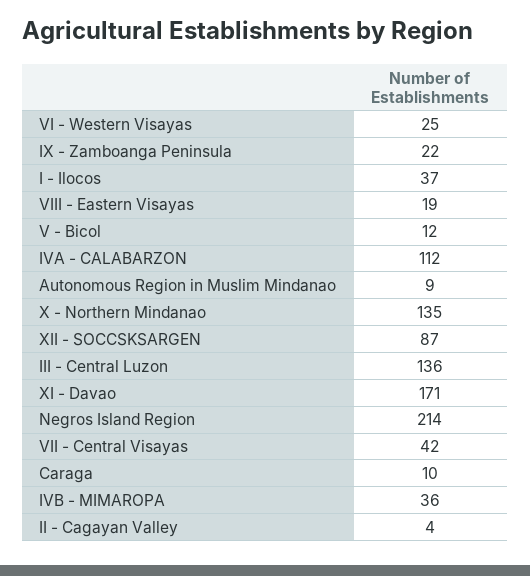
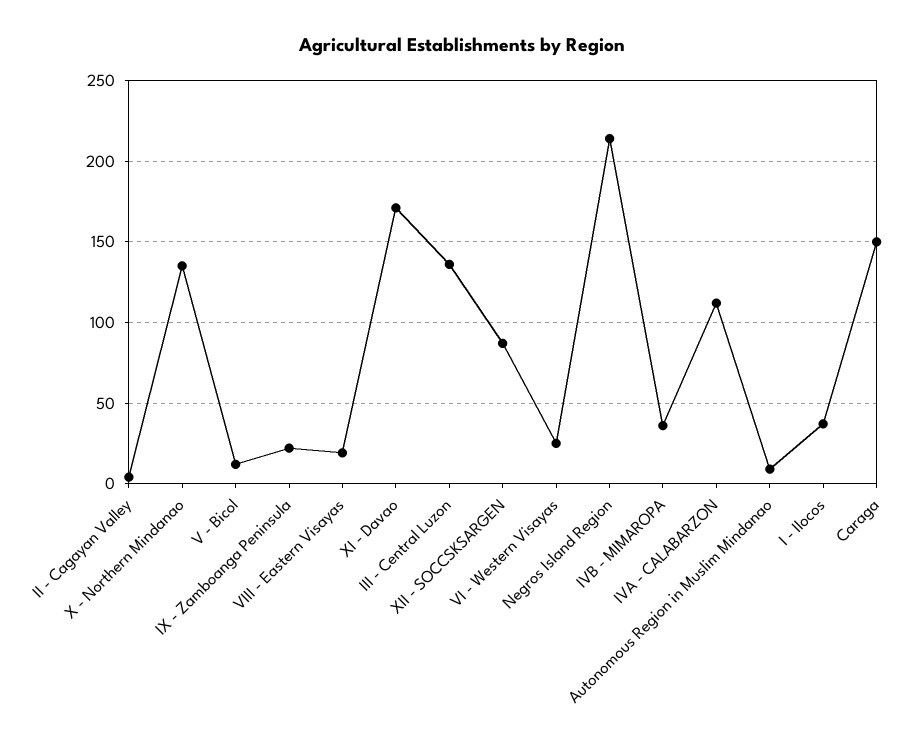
  {
    "VI - Western Visayas": 25,
    "IX - Zamboanga Peninsula": 22,
    "I - Ilocos": 37,
    "VIII - Eastern Visayas": 19,
    "V - Bicol": 12,
    "IVA - CALABARZON": 112,
    "Autonomous Region in Muslim Mindanao": 9,
    "X - Northern Mindanao": 135,
    "XII - SOCCSKSARGEN": 87,
    "III - Central Luzon": 136,
    "XI - Davao": 171,
    "Negros Island Region": 214,
-   "VII - Central Visayas": 42,
-   "Caraga": 10,
+   "Caraga": 150,
    "IVB - MIMAROPA": 36,
    "II - Cagayan Valley": 4
  }

